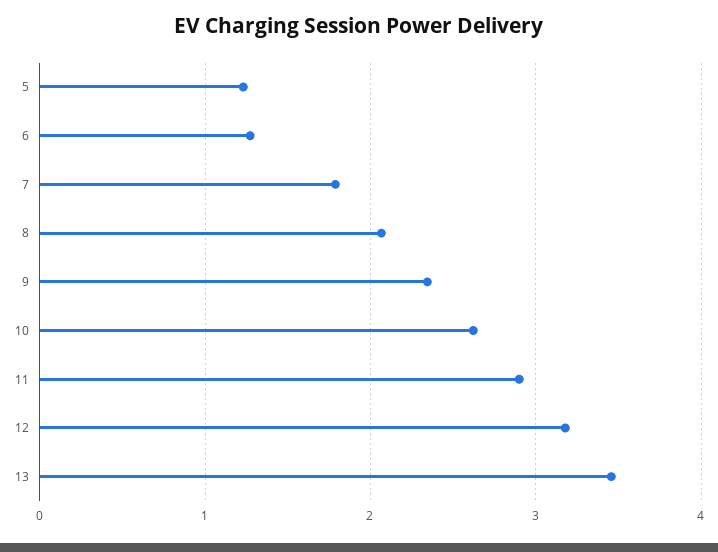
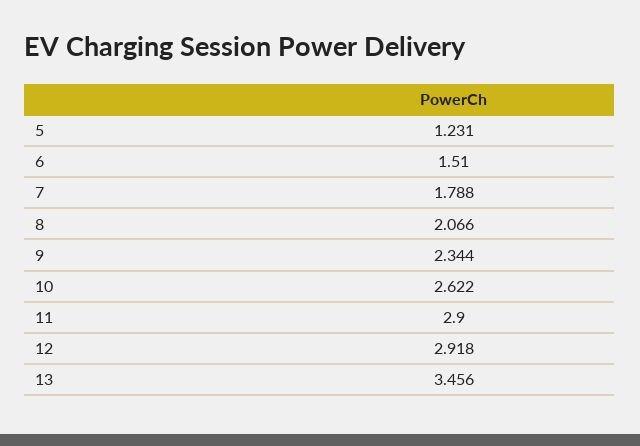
  {
    "5": 1.231,
-   "6": 1.3,
+   "6": 1.51,
    "7": 1.788,
    "8": 2.066,
    "9": 2.344,
    "10": 2.622,
    "11": 2.9,
-   "12": 3.2,
+   "12": 2.918,
    "13": 3.456
  }

